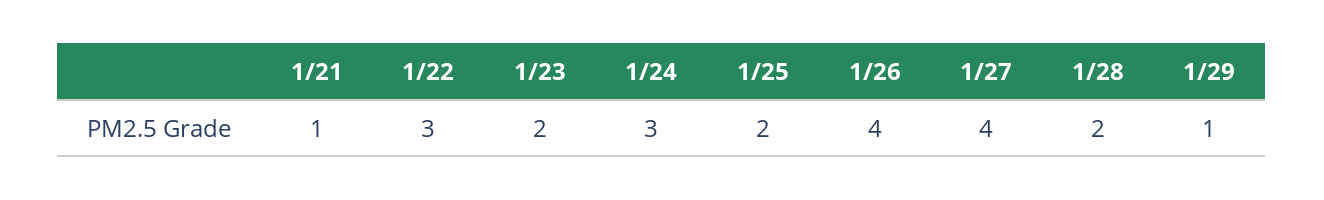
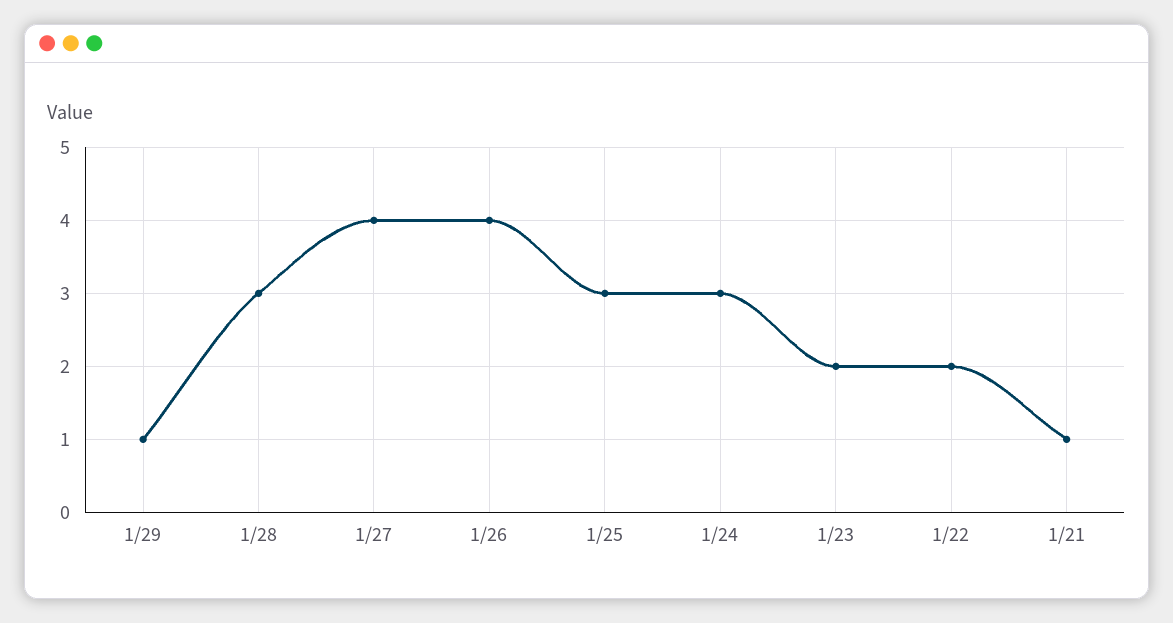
  {
    "1/21": 1,
-   "1/22": 3,
+   "1/22": 2,
    "1/23": 2,
    "1/24": 3,
-   "1/25": 2,
+   "1/25": 3,
    "1/26": 4,
    "1/27": 4,
-   "1/28": 2,
+   "1/28": 3,
    "1/29": 1
  }

